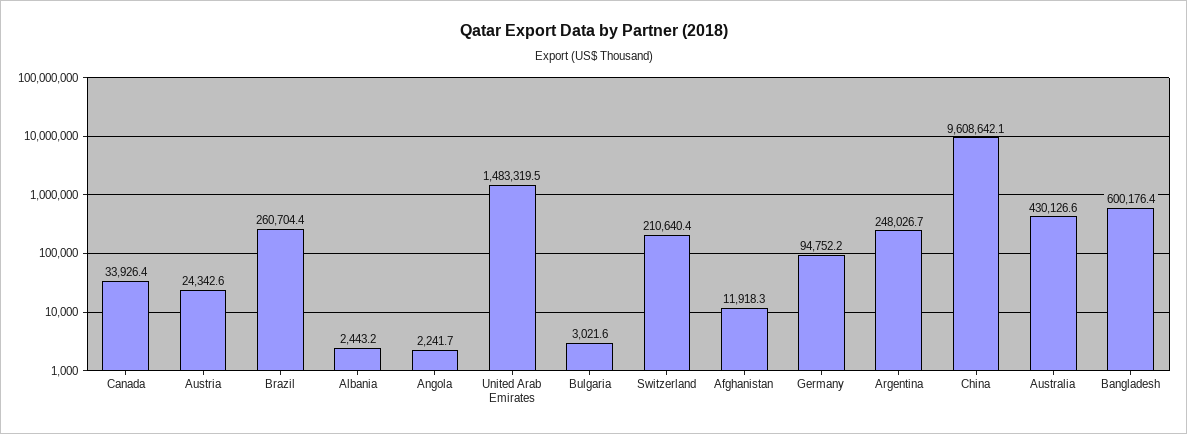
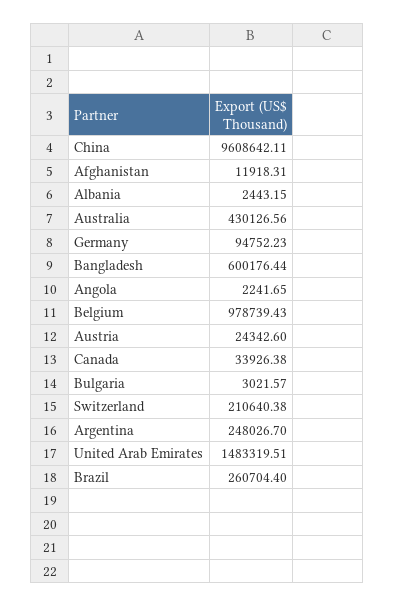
  {
    "Canada": 33926.38,
    "Austria": 24342.6,
    "Brazil": 260704.4,
    "Albania": 2443.15,
    "Angola": 2241.65,
    "United Arab Emirates": 1483319.51,
    "Bulgaria": 3021.57,
    "Switzerland": 210640.38,
    "Afghanistan": 11918.31,
    "Germany": 94752.23,
    "Argentina": 248026.7,
    "China": 9608642.11,
    "Australia": 430126.56,
-   "Bangladesh": 600176.44
+   "Bangladesh": 600176.44,
+   "Belgium": 978739.43
  }

